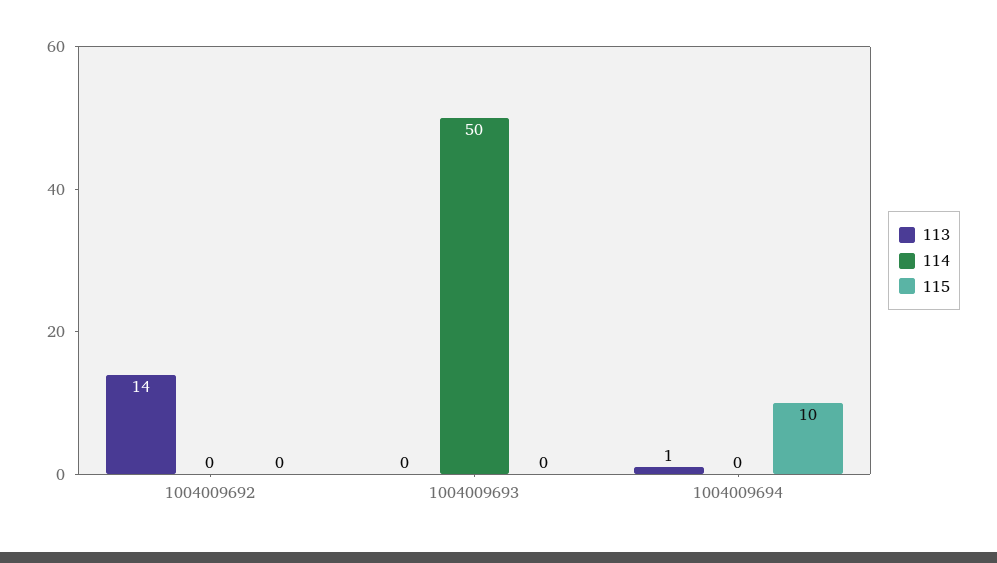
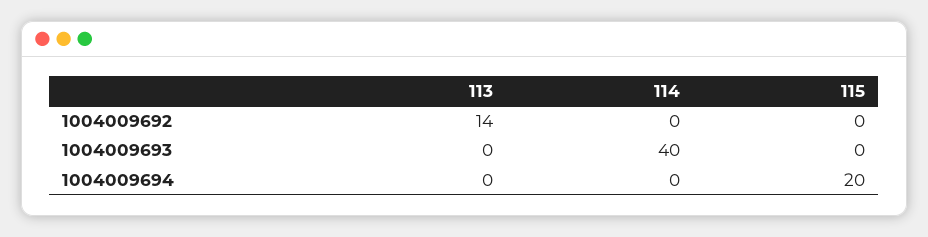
  {
    "113": {
      "1004009692": 14,
      "1004009693": 0,
-     "1004009694": 1
+     "1004009694": 0
    },
    "114": {
      "1004009692": 0,
-     "1004009693": 50,
+     "1004009693": 40,
      "1004009694": 0
    },
    "115": {
      "1004009692": 0,
      "1004009693": 0,
-     "1004009694": 10
+     "1004009694": 20
    }
  }

